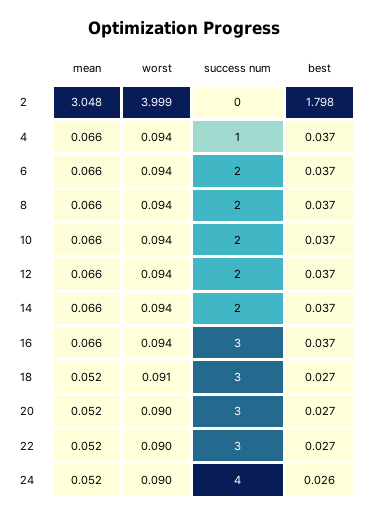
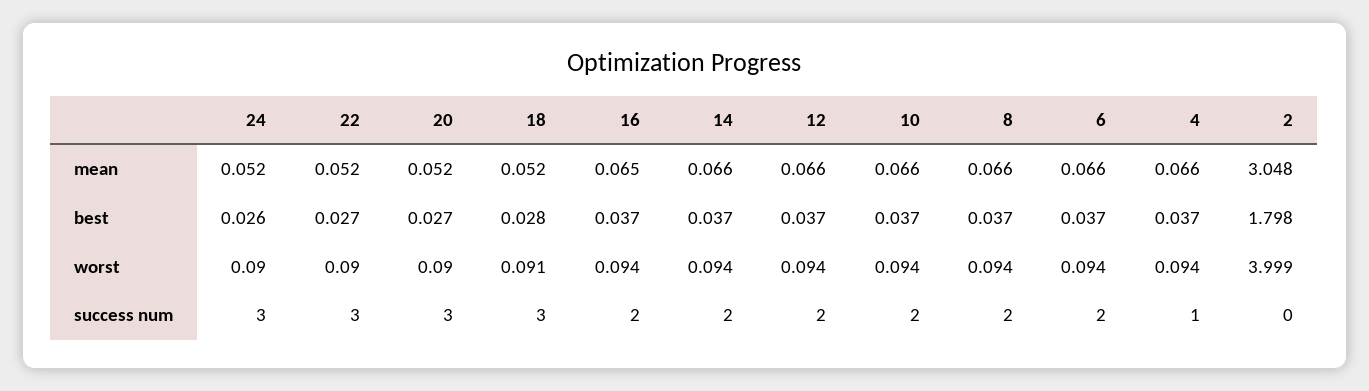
  {
    "mean": {
      "2": 3.048,
      "4": 0.066,
      "6": 0.066,
      "8": 0.066,
      "10": 0.066,
      "12": 0.066,
      "14": 0.066,
-     "16": 0.066,
+     "16": 0.065,
      "18": 0.052,
      "20": 0.052,
      "22": 0.052,
      "24": 0.052
    },
    "worst": {
      "2": 3.999,
      "4": 0.094,
      "6": 0.094,
      "8": 0.094,
      "10": 0.094,
      "12": 0.094,
      "14": 0.094,
      "16": 0.094,
      "18": 0.091,
      "20": 0.09,
      "22": 0.09,
      "24": 0.09
    },
    "success num": {
      "2": 0,
      "4": 1,
      "6": 2,
      "8": 2,
      "10": 2,
      "12": 2,
      "14": 2,
-     "16": 3,
+     "16": 2,
      "18": 3,
      "20": 3,
      "22": 3,
-     "24": 4
+     "24": 3
    },
    "best": {
      "2": 1.798,
      "4": 0.037,
      "6": 0.037,
      "8": 0.037,
      "10": 0.037,
      "12": 0.037,
      "14": 0.037,
      "16": 0.037,
-     "18": 0.027,
+     "18": 0.028,
      "20": 0.027,
      "22": 0.027,
      "24": 0.026
    }
  }

